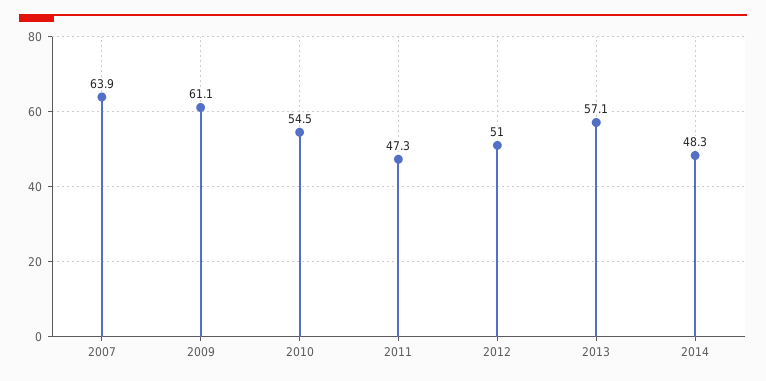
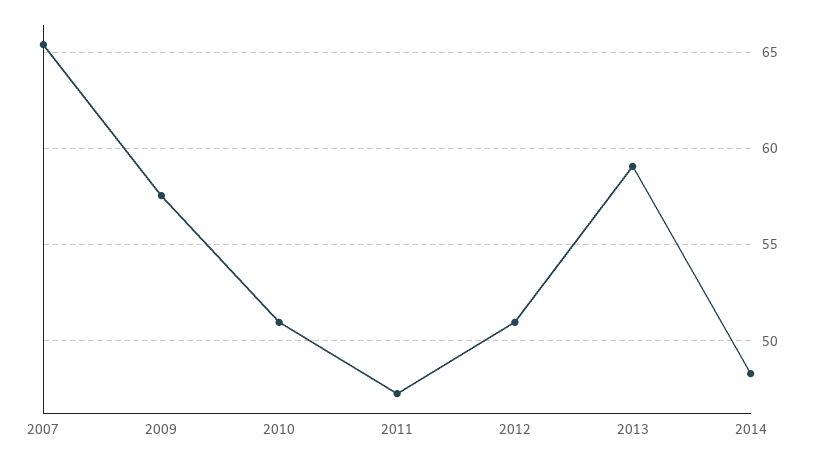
  {
-   "2007": 63.9,
+   "2007": 65.5,
-   "2009": 61.1,
+   "2009": 57.5,
-   "2010": 54.5,
+   "2010": 51,
    "2011": 47.3,
    "2012": 51,
-   "2013": 57.1,
+   "2013": 59,
    "2014": 48.3
  }

